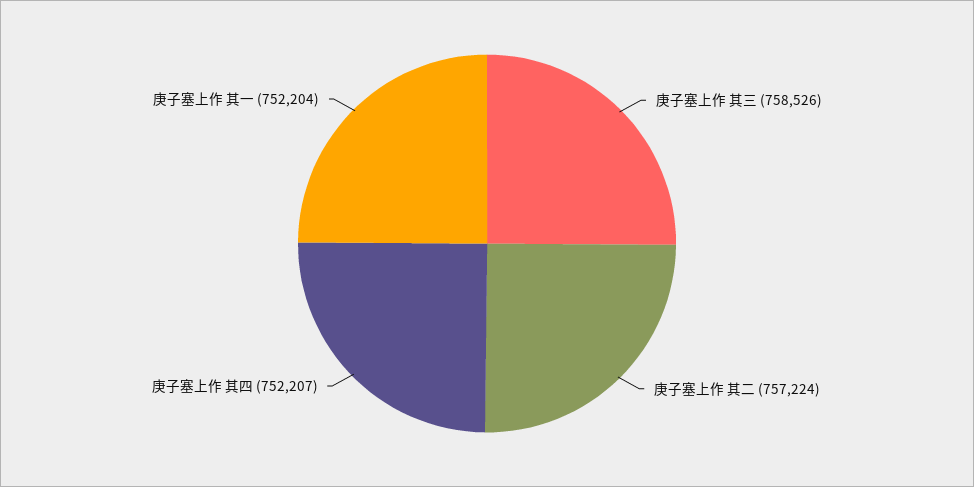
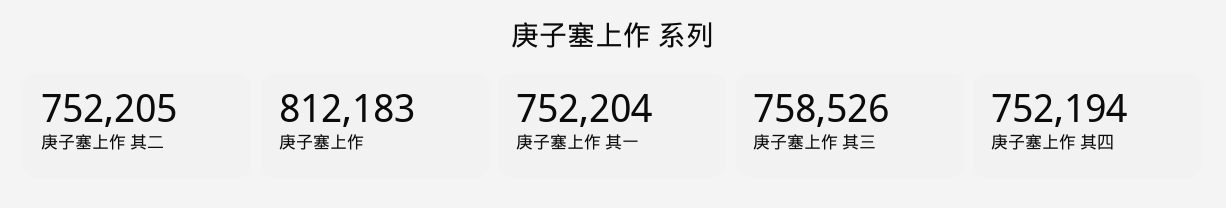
  {
    "庚子塞上作 其三": 758526,
-   "庚子塞上作 其二": 757224,
+   "庚子塞上作 其二": 752205,
-   "庚子塞上作 其四": 752207,
+   "庚子塞上作 其四": 752194,
-   "庚子塞上作 其一": 752204
+   "庚子塞上作 其一": 752204,
+   "庚子塞上作": 812183
  }

